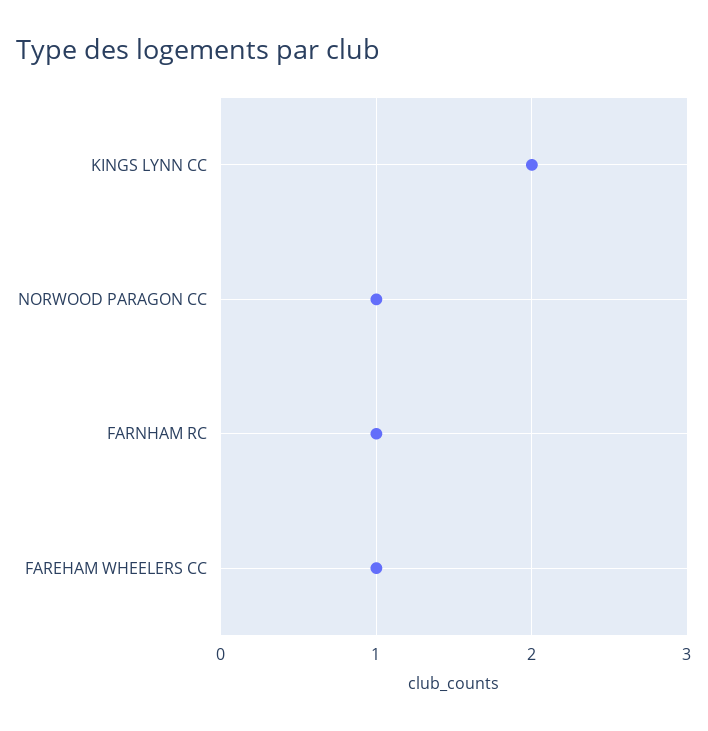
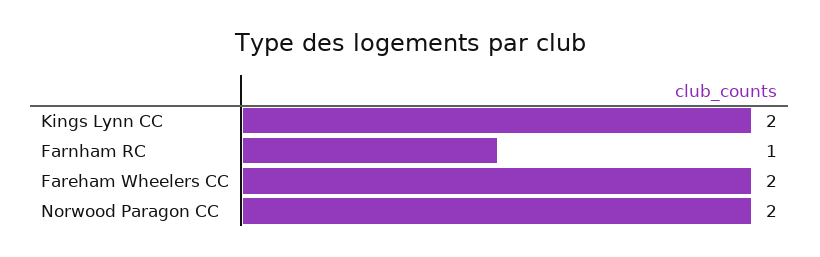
  {
    "KINGS LYNN CC": 2,
-   "NORWOOD PARAGON CC": 1,
+   "NORWOOD PARAGON CC": 2,
    "FARNHAM RC": 1,
-   "FAREHAM WHEELERS CC": 1
+   "FAREHAM WHEELERS CC": 2
  }

